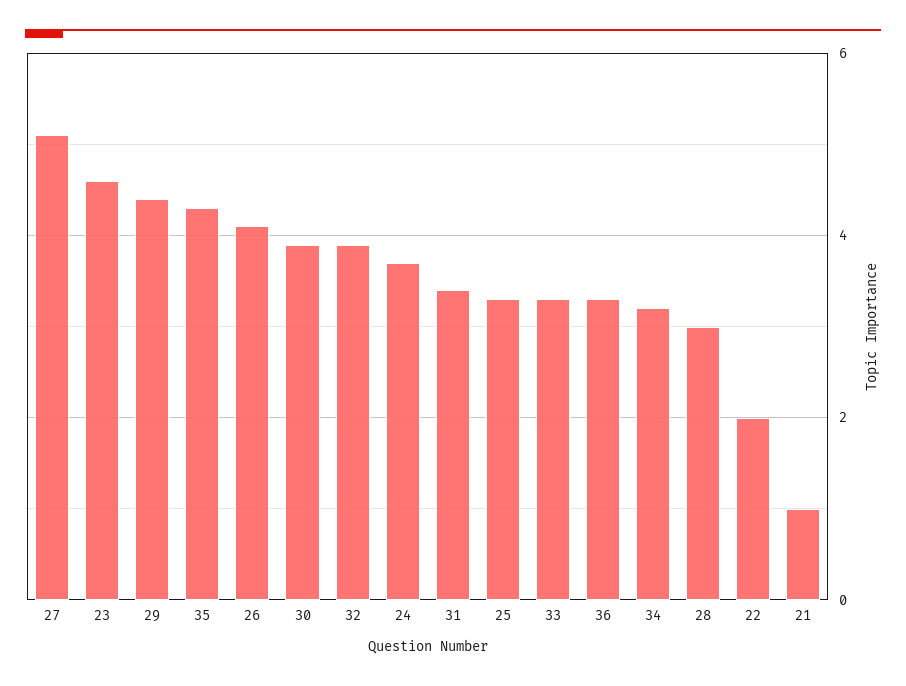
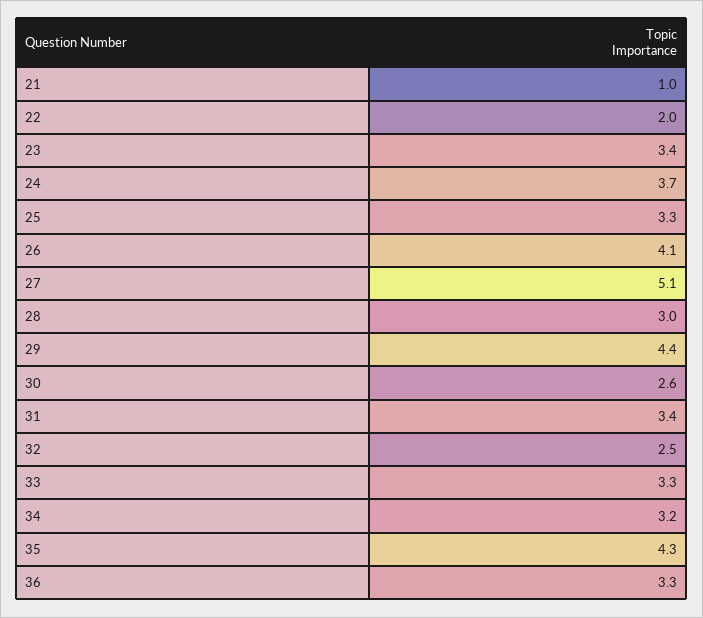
  {
    "27": 5.1,
-   "23": 4.5,
+   "23": 3.4,
    "29": 4.4,
    "35": 4.3,
    "26": 4.1,
-   "30": 4,
+   "30": 2.6,
-   "32": 4,
+   "32": 2.5,
    "24": 3.7,
    "31": 3.4,
    "25": 3.3,
    "33": 3.3,
    "36": 3.3,
    "34": 3.2,
    "28": 3,
    "22": 2,
    "21": 1
  }

